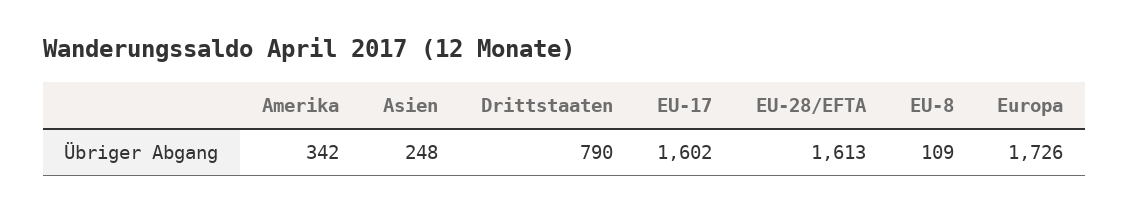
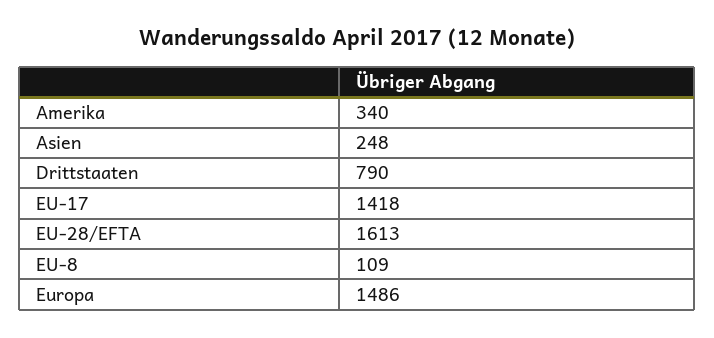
  {
-   "Amerika": 342,
+   "Amerika": 340,
    "Asien": 248,
    "Drittstaaten": 790,
-   "EU-17": 1602,
+   "EU-17": 1418,
    "EU-28/EFTA": 1613,
    "EU-8": 109,
-   "Europa": 1726
+   "Europa": 1486
  }

